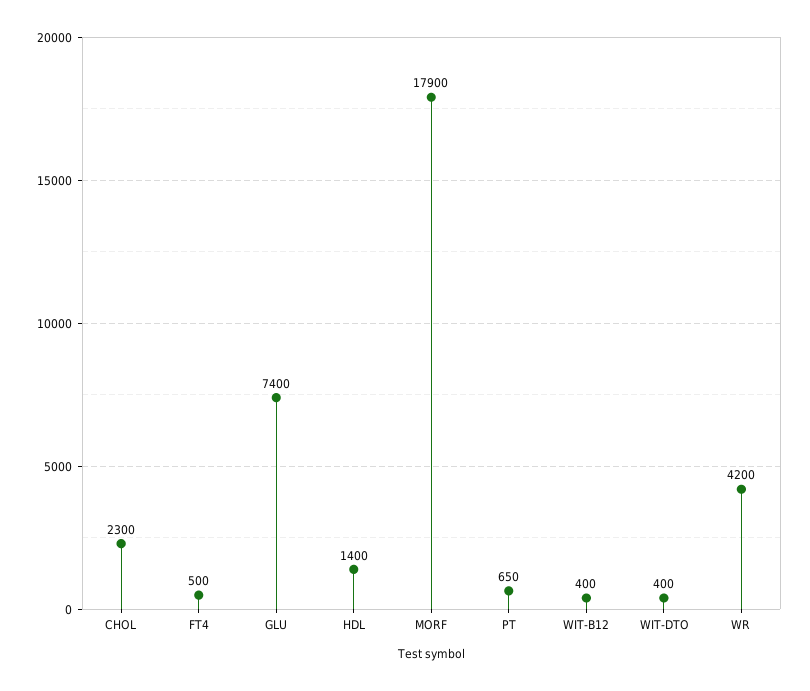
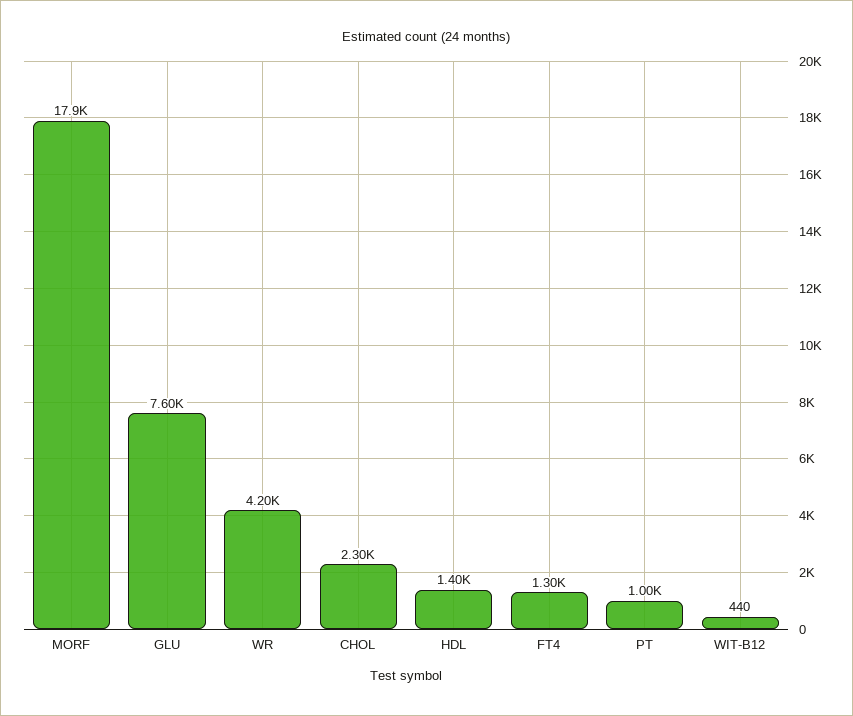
  {
    "CHOL": 2300,
-   "FT4": 500,
+   "FT4": 1300,
-   "GLU": 7400,
+   "GLU": 7600,
    "HDL": 1400,
    "MORF": 17900,
-   "PT": 650,
+   "PT": 1000,
-   "WIT-B12": 400,
+   "WIT-B12": 440,
-   "WIT-DTO": 400,
    "WR": 4200
  }

